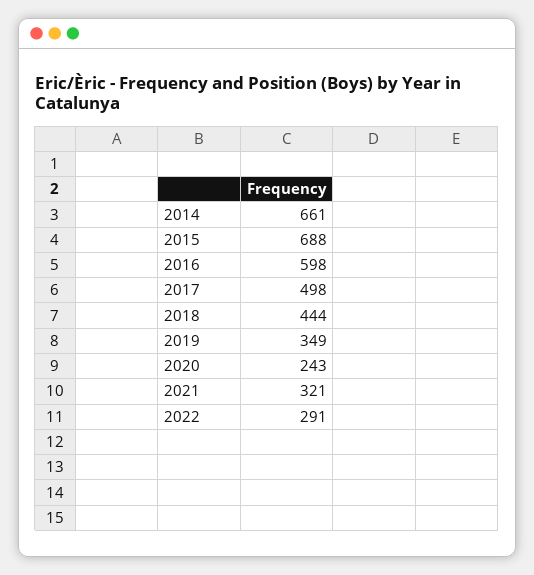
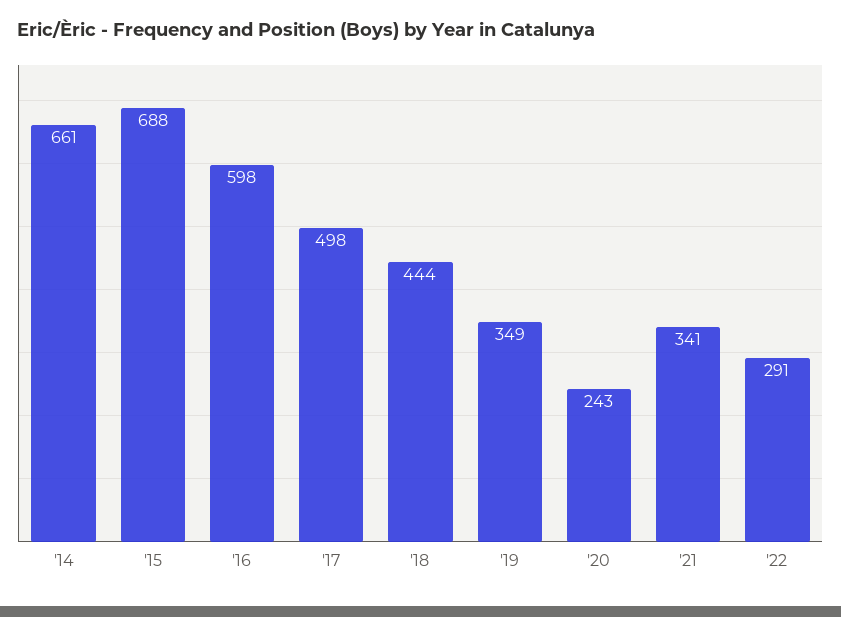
  {
    "2014": 661,
    "2015": 688,
    "2016": 598,
    "2017": 498,
    "2018": 444,
    "2019": 349,
    "2020": 243,
-   "2021": 321,
+   "2021": 341,
    "2022": 291
  }

